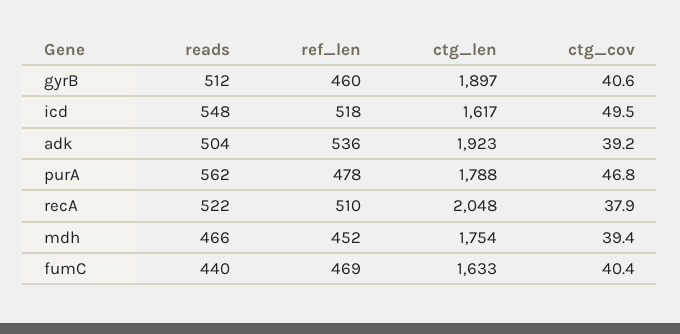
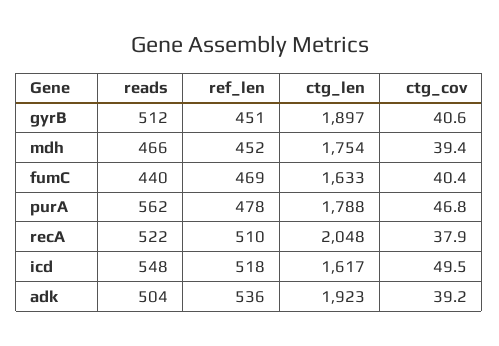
  {
    "reads": {
      "gyrB": 512,
      "icd": 548,
      "adk": 504,
      "purA": 562,
      "recA": 522,
      "mdh": 466,
      "fumC": 440
    },
    "ref_len": {
-     "gyrB": 460,
+     "gyrB": 451,
      "icd": 518,
      "adk": 536,
      "purA": 478,
      "recA": 510,
      "mdh": 452,
      "fumC": 469
    },
    "ctg_len": {
      "gyrB": 1897,
      "icd": 1617,
      "adk": 1923,
      "purA": 1788,
      "recA": 2048,
      "mdh": 1754,
      "fumC": 1633
    },
    "ctg_cov": {
      "gyrB": 40.6,
      "icd": 49.5,
      "adk": 39.2,
      "purA": 46.8,
      "recA": 37.9,
      "mdh": 39.4,
      "fumC": 40.4
    }
  }

